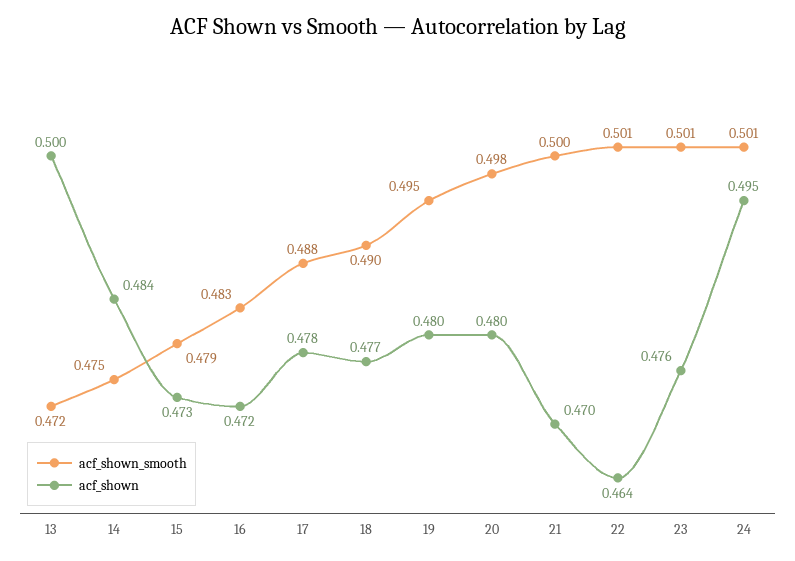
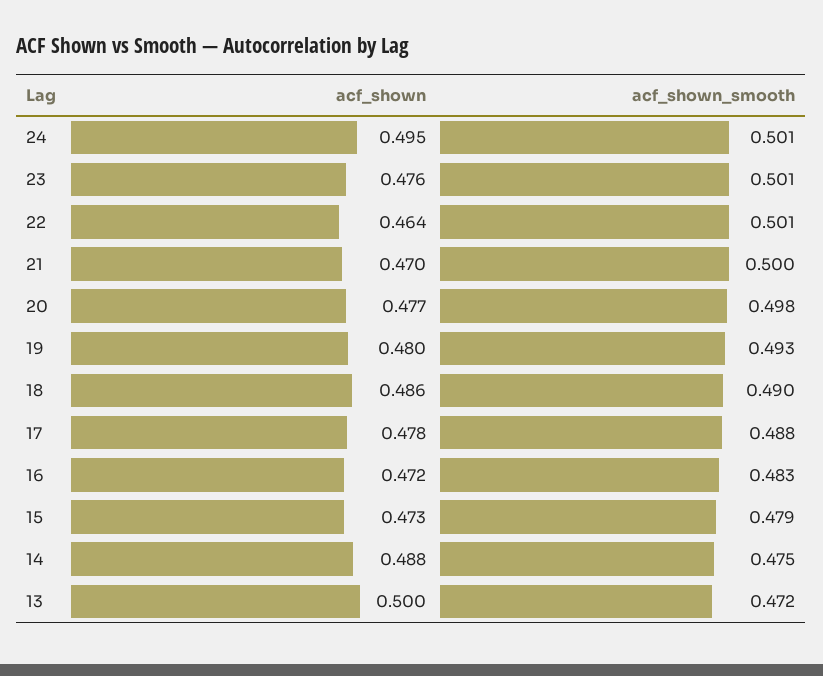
  {
    "acf_shown_smooth": {
      "13": 0.472,
      "14": 0.475,
      "15": 0.479,
      "16": 0.483,
      "17": 0.488,
      "18": 0.49,
-     "19": 0.495,
+     "19": 0.493,
      "20": 0.498,
      "21": 0.5,
      "22": 0.501,
      "23": 0.501,
      "24": 0.501
    },
    "acf_shown": {
      "13": 0.5,
-     "14": 0.484,
+     "14": 0.488,
      "15": 0.473,
      "16": 0.472,
      "17": 0.478,
-     "18": 0.477,
+     "18": 0.486,
      "19": 0.48,
-     "20": 0.48,
+     "20": 0.477,
      "21": 0.47,
      "22": 0.464,
      "23": 0.476,
      "24": 0.495
    }
  }

